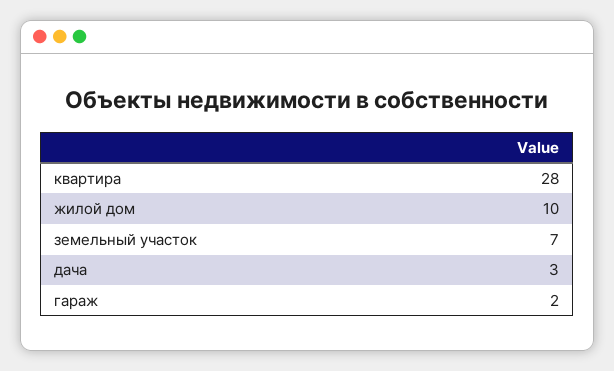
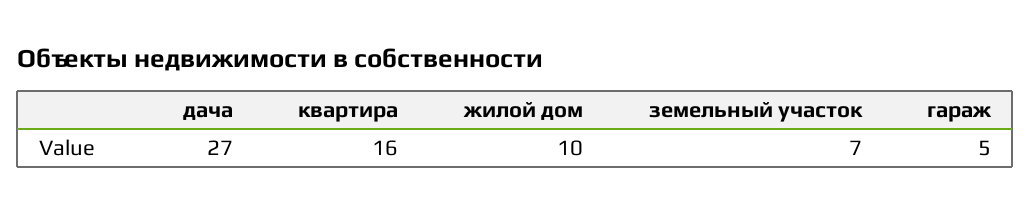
  {
-   "квартира": 28,
+   "квартира": 16,
    "жилой дом": 10,
    "земельный участок": 7,
-   "дача": 3,
+   "дача": 27,
-   "гараж": 2
+   "гараж": 5
  }

